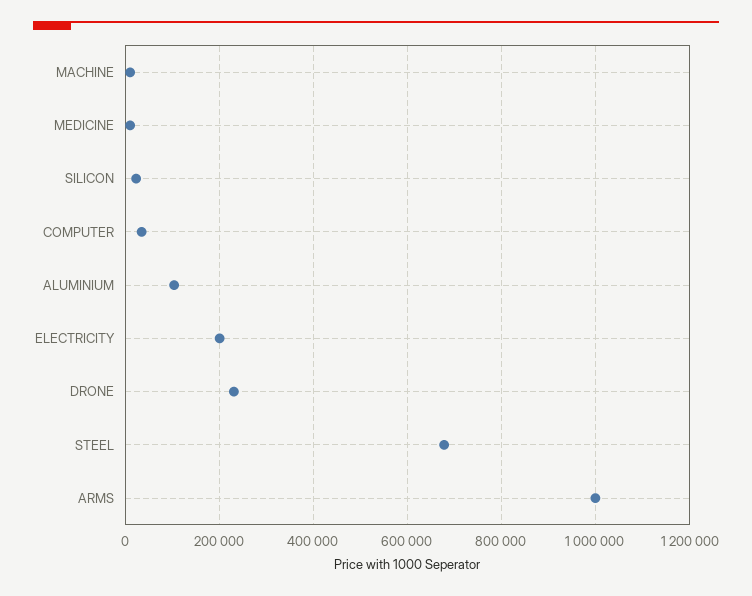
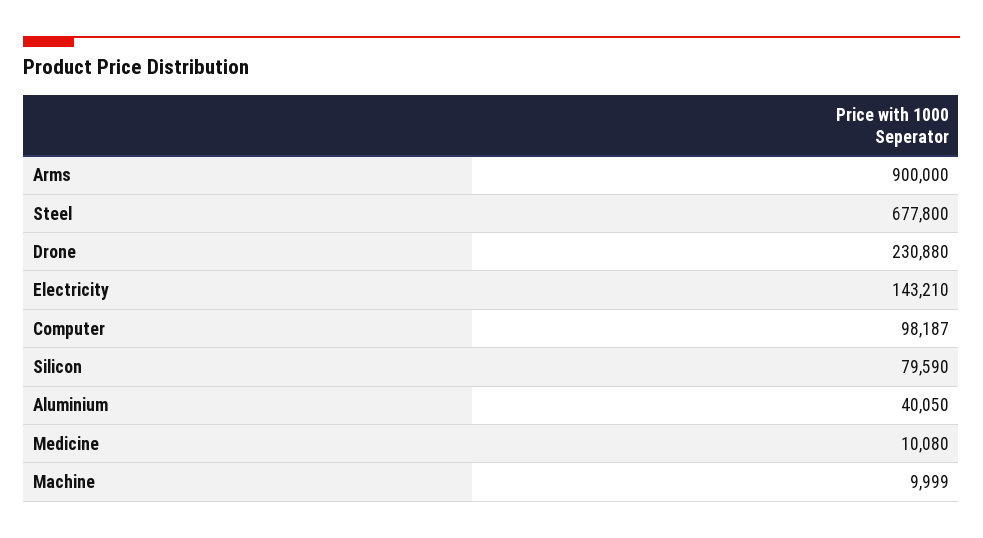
  {
    "MACHINE": 9999,
    "MEDICINE": 10080,
-   "SILICON": 20000,
+   "SILICON": 79590,
-   "COMPUTER": 40000,
+   "COMPUTER": 98187,
-   "ALUMINIUM": 100000,
+   "ALUMINIUM": 40050,
-   "ELECTRICITY": 200000,
+   "ELECTRICITY": 143210,
    "DRONE": 230880,
    "STEEL": 677800,
-   "ARMS": 1000000
+   "ARMS": 900000
  }

